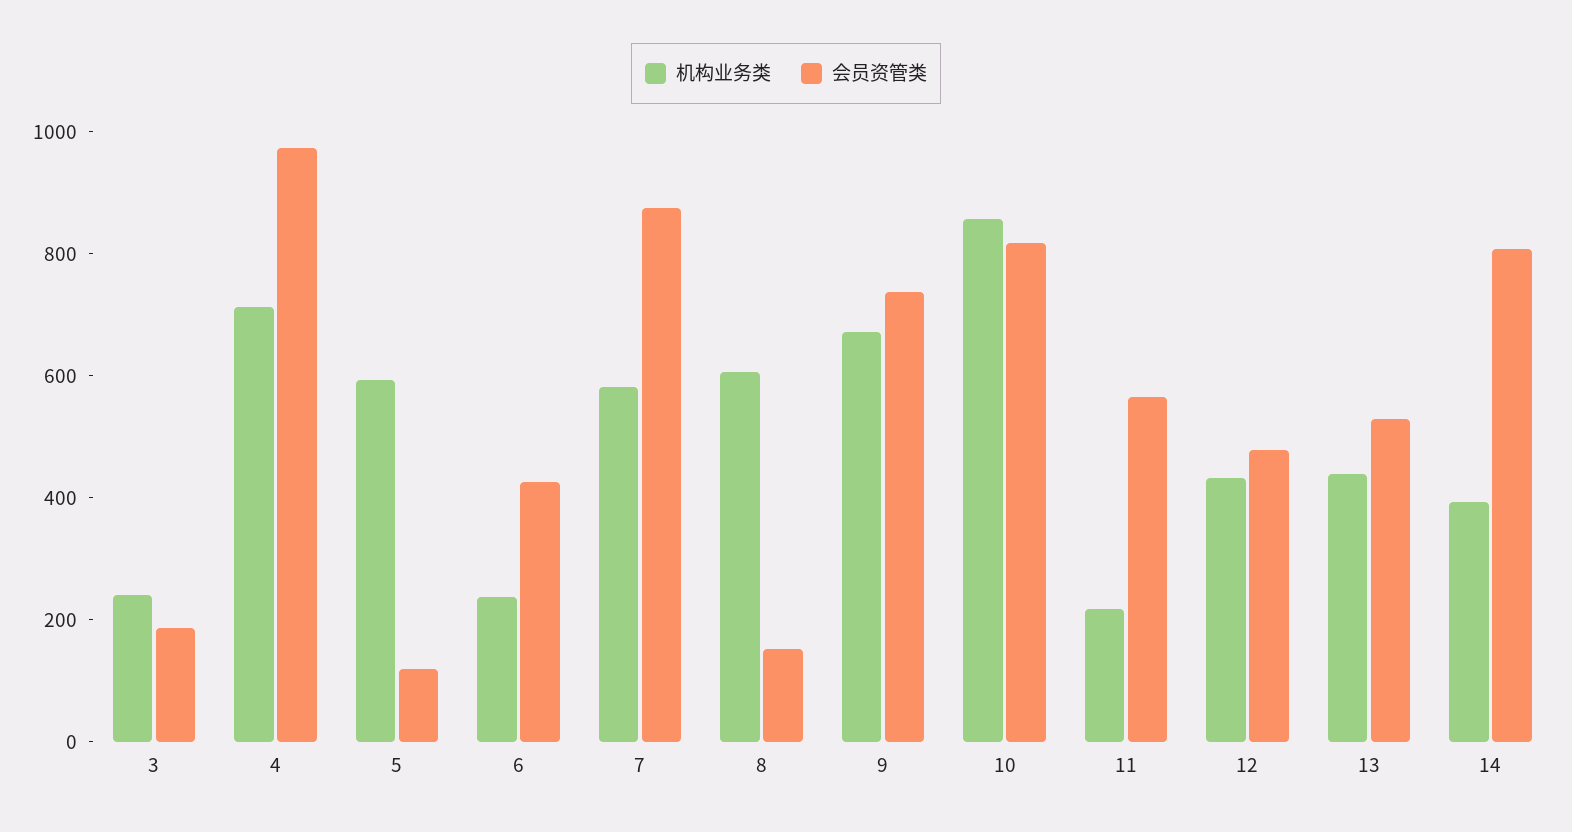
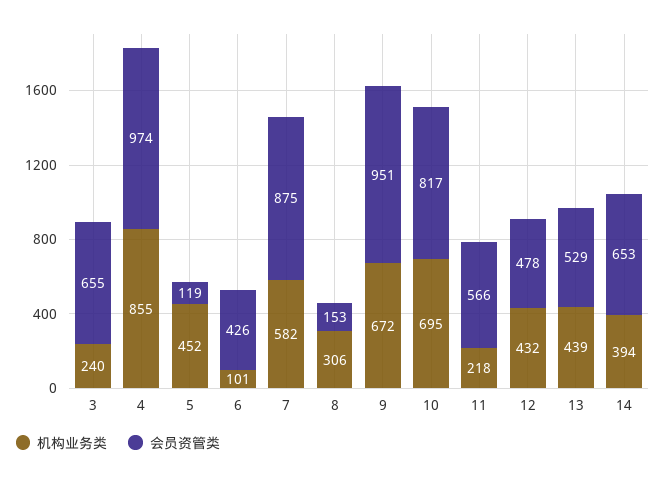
  {
    "机构业务类": {
      "3": 240,
-     "4": 700,
+     "4": 855,
-     "5": 600,
+     "5": 452,
-     "6": 250,
+     "6": 101,
      "7": 582,
-     "8": 600,
+     "8": 306,
      "9": 672,
-     "10": 850,
+     "10": 695,
      "11": 218,
      "12": 432,
      "13": 439,
      "14": 394
    },
    "会员资管类": {
-     "3": 200,
+     "3": 655,
      "4": 974,
      "5": 119,
      "6": 426,
      "7": 875,
      "8": 153,
-     "9": 750,
+     "9": 951,
      "10": 817,
      "11": 566,
      "12": 478,
      "13": 529,
-     "14": 800
+     "14": 653
    }
  }

